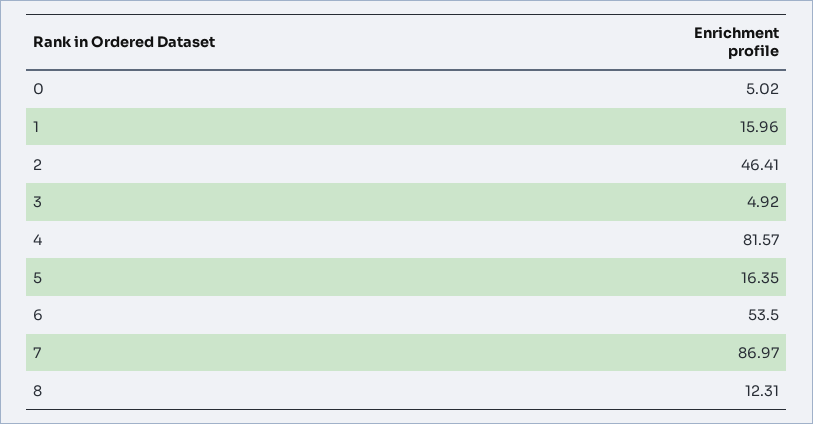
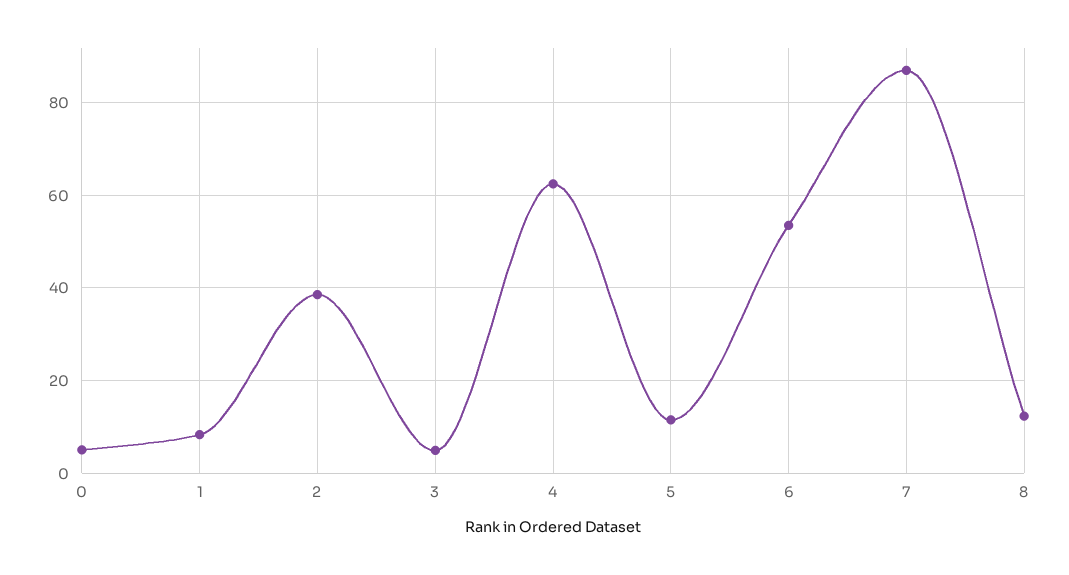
  {
    "0": 5.02,
-   "1": 15.96,
+   "1": 8,
-   "2": 46.41,
+   "2": 38,
    "3": 4.92,
-   "4": 81.57,
+   "4": 62,
-   "5": 16.35,
+   "5": 12,
    "6": 53.5,
    "7": 86.97,
    "8": 12.31
  }

